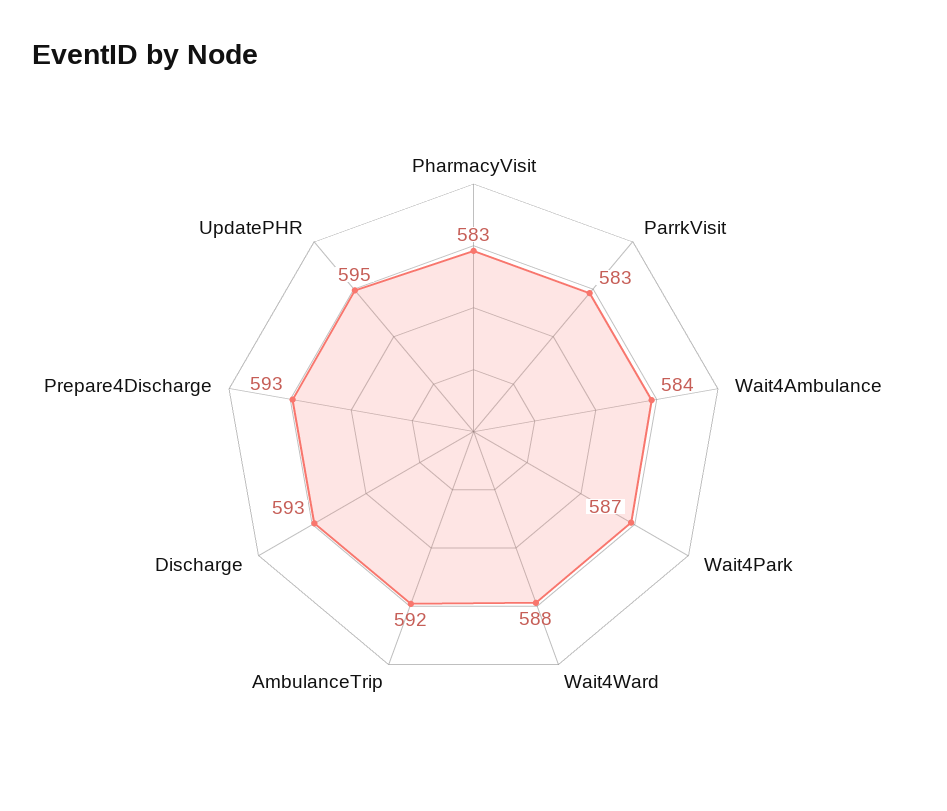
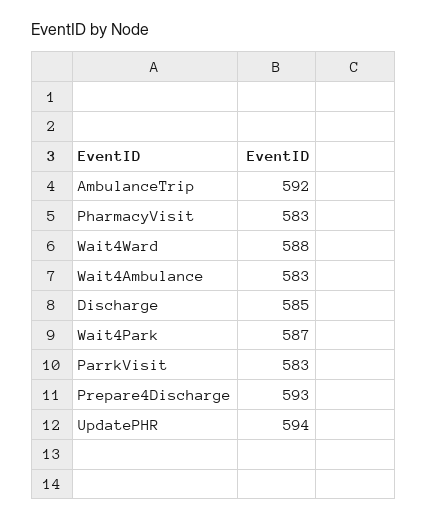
  {
    "PharmacyVisit": 583,
    "ParrkVisit": 583,
-   "Wait4Ambulance": 584,
+   "Wait4Ambulance": 583,
    "Wait4Park": 587,
    "Wait4Ward": 588,
    "AmbulanceTrip": 592,
-   "Discharge": 593,
+   "Discharge": 585,
    "Prepare4Discharge": 593,
-   "UpdatePHR": 595
+   "UpdatePHR": 594
  }

